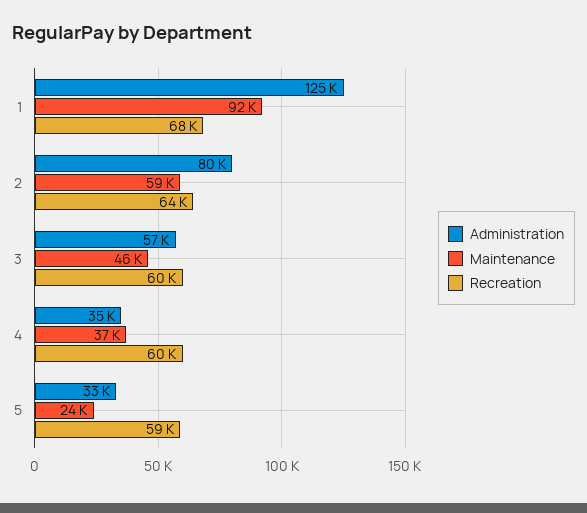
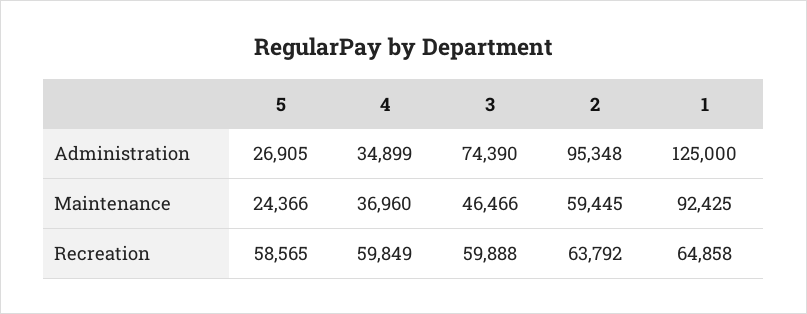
  {
    "Administration": {
      "1": 125000,
-     "2": 80000,
+     "2": 95348,
-     "3": 57000,
+     "3": 74390,
      "4": 34899,
-     "5": 33000
+     "5": 26905
    },
    "Maintenance": {
      "1": 92425,
      "2": 59445,
      "3": 46466,
      "4": 36960,
      "5": 24366
    },
    "Recreation": {
-     "1": 68000,
+     "1": 64858,
      "2": 63792,
      "3": 59888,
      "4": 59849,
      "5": 58565
    }
  }

